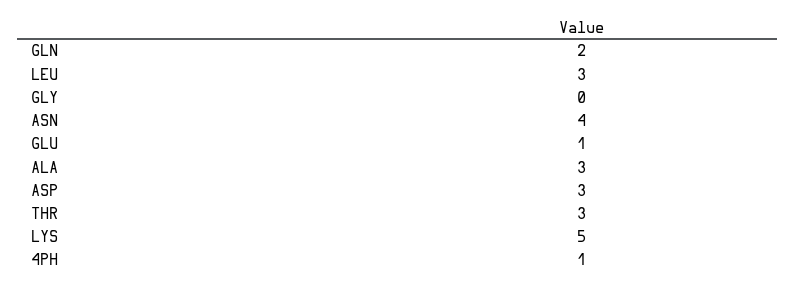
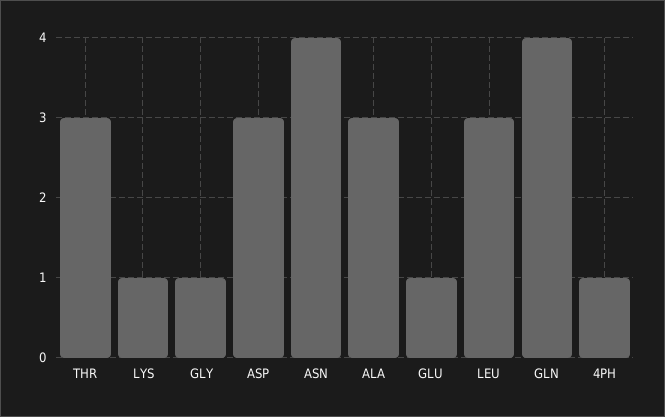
  {
-   "GLN": 2,
+   "GLN": 4,
    "LEU": 3,
-   "GLY": 0,
+   "GLY": 1,
    "ASN": 4,
    "GLU": 1,
    "ALA": 3,
    "ASP": 3,
    "THR": 3,
-   "LYS": 5,
+   "LYS": 1,
    "4PH": 1
  }

